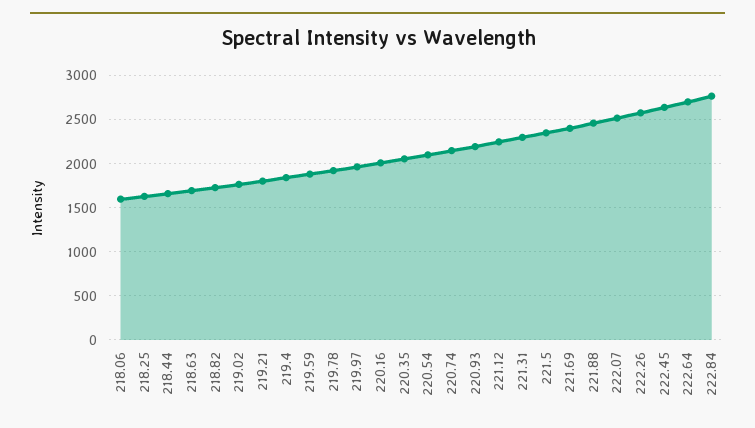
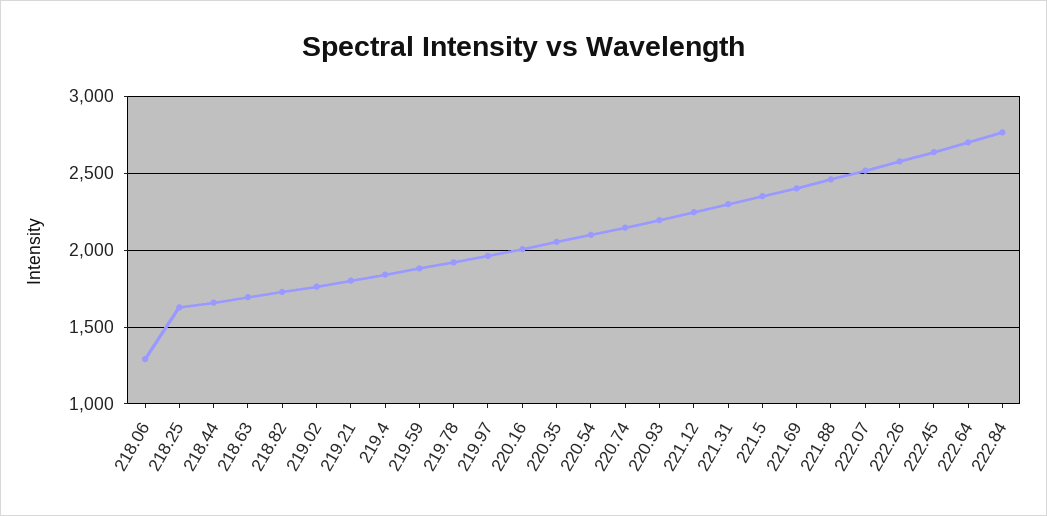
  {
-   "218.06": 1600,
+   "218.06": 1300,
    "218.25": 1650,
    "218.44": 1650,
    "218.63": 1700,
    "218.82": 1750,
    "219.02": 1750,
    "219.21": 1800,
    "219.4": 1850,
    "219.59": 1900,
    "219.78": 1900,
    "219.97": 1950,
    "220.16": 2000,
    "220.35": 2050,
    "220.54": 2100,
    "220.74": 2150,
    "220.93": 2200,
    "221.12": 2250,
    "221.31": 2300,
    "221.5": 2350,
    "221.69": 2400,
    "221.88": 2450,
    "222.07": 2500,
    "222.26": 2600,
    "222.45": 2650,
    "222.64": 2700,
    "222.84": 2750
  }

